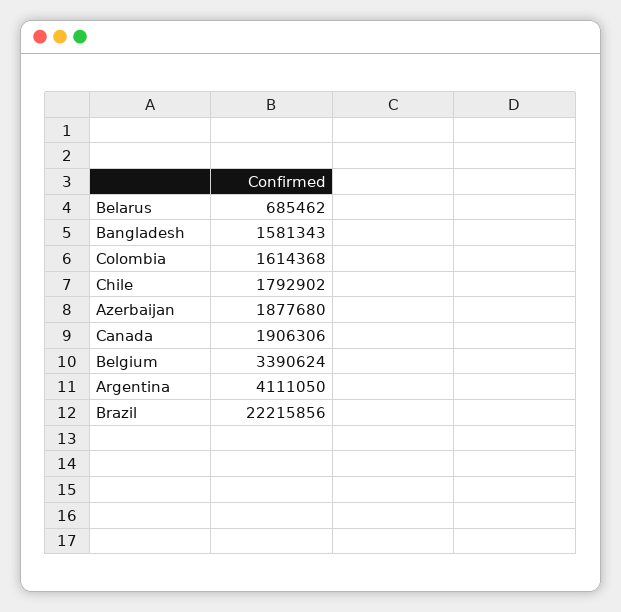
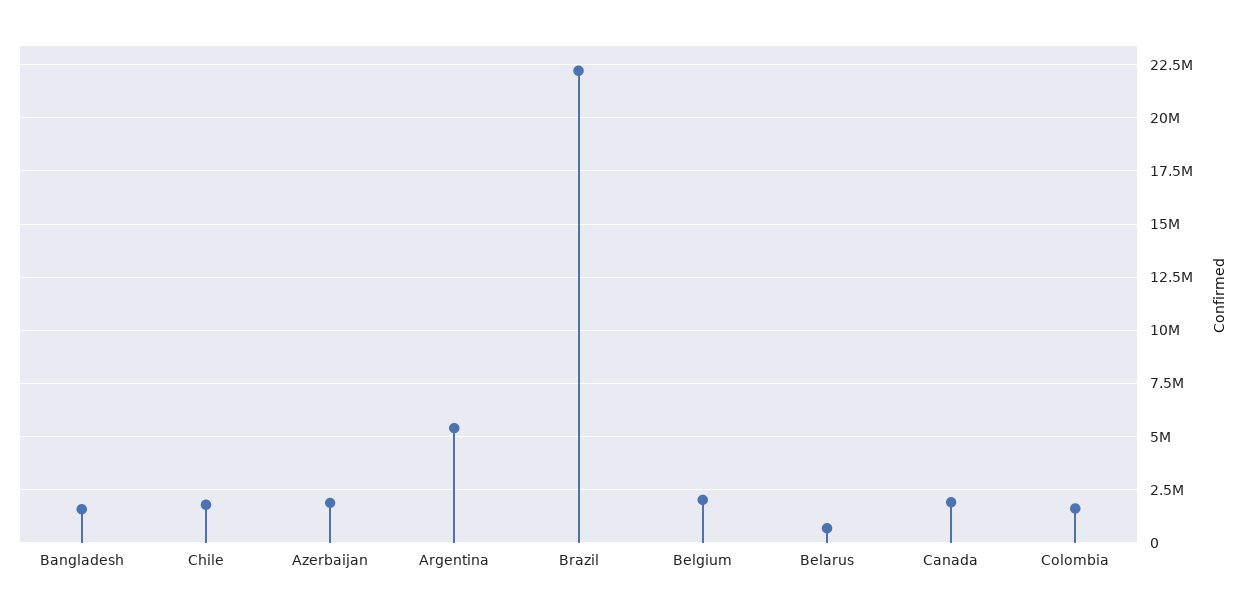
  {
    "Belarus": 685462,
    "Bangladesh": 1581343,
    "Colombia": 1614368,
    "Chile": 1792902,
    "Azerbaijan": 1877680,
    "Canada": 1906306,
-   "Belgium": 3390624,
+   "Belgium": 2000000,
-   "Argentina": 4111050,
+   "Argentina": 5500000,
    "Brazil": 22215856
  }

